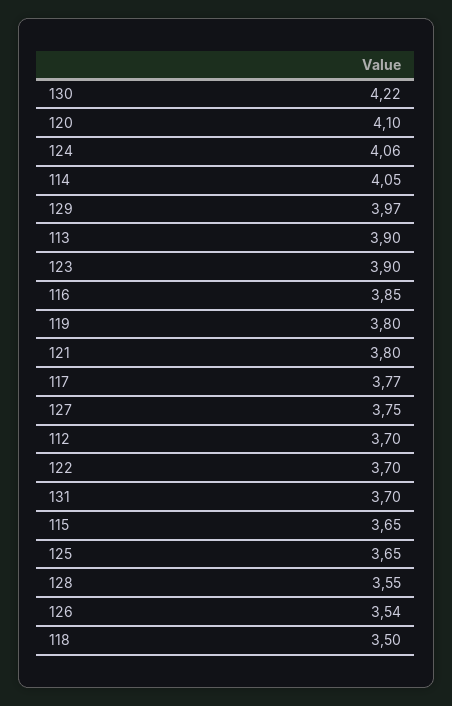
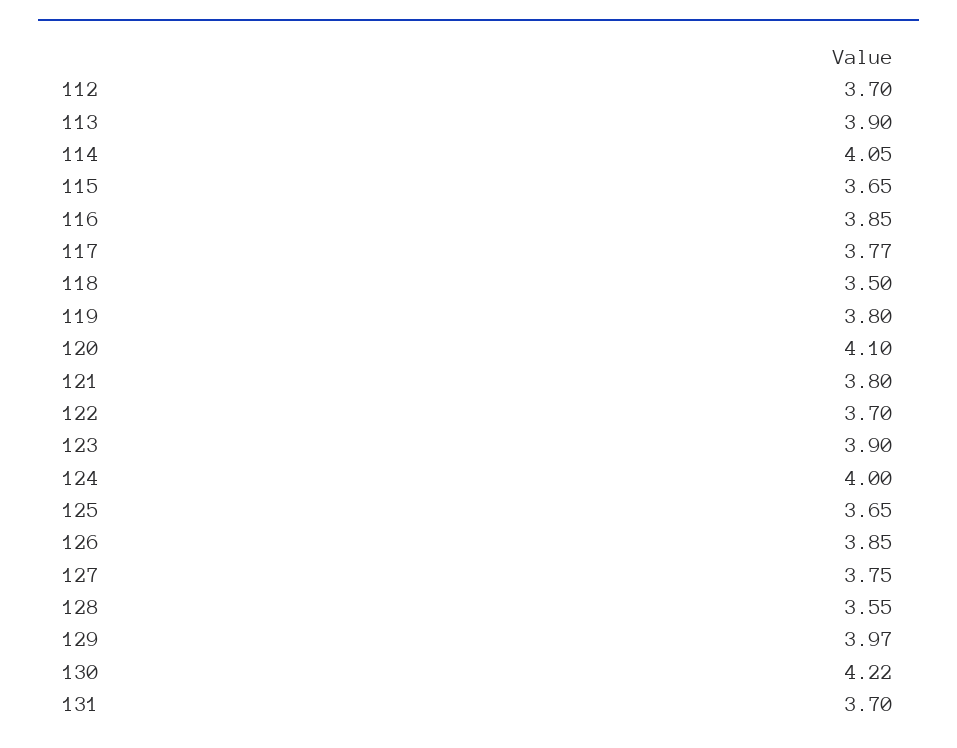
  {
    "130": 4.22,
    "120": 4.1,
-   "124": 4.06,
+   "124": 4,
    "114": 4.05,
    "129": 3.97,
    "113": 3.9,
    "123": 3.9,
    "116": 3.85,
    "119": 3.8,
    "121": 3.8,
    "117": 3.77,
    "127": 3.75,
    "112": 3.7,
    "122": 3.7,
    "131": 3.7,
    "115": 3.65,
    "125": 3.65,
    "128": 3.55,
-   "126": 3.54,
+   "126": 3.85,
    "118": 3.5
  }

